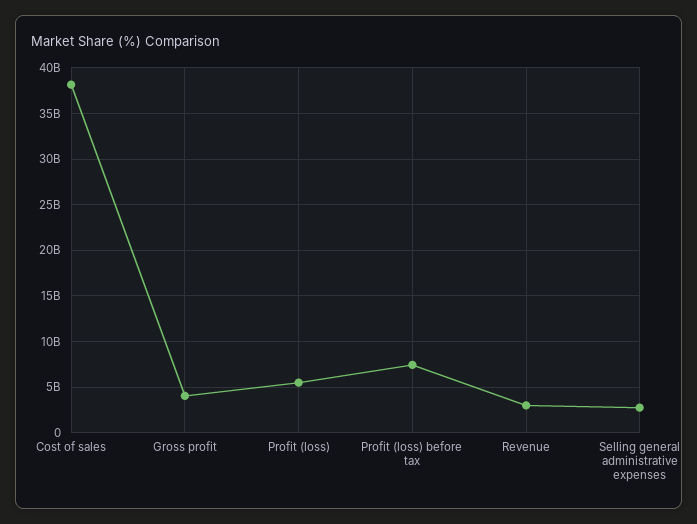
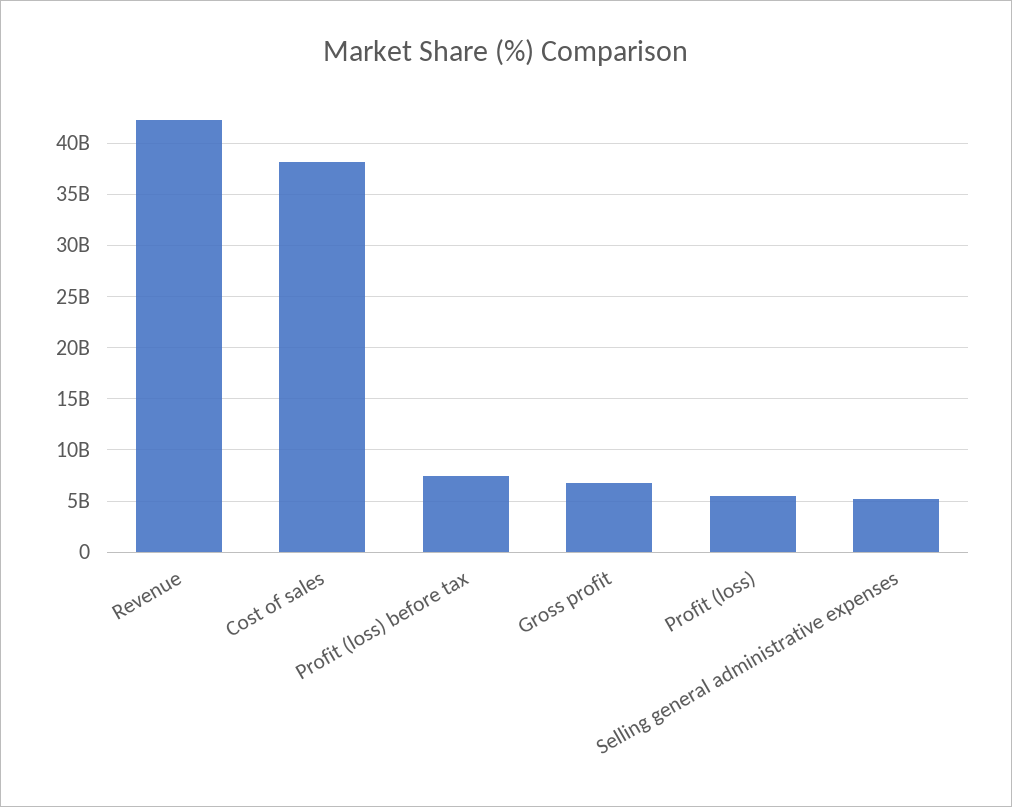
  {
    "Cost of sales": 38000000000,
-   "Gross profit": 4000000000,
+   "Gross profit": 7000000000,
    "Profit (loss)": 6000000000,
    "Profit (loss) before tax": 7000000000,
-   "Revenue": 3000000000,
+   "Revenue": 42000000000,
-   "Selling general administrative expenses": 3000000000
+   "Selling general administrative expenses": 5000000000
  }

